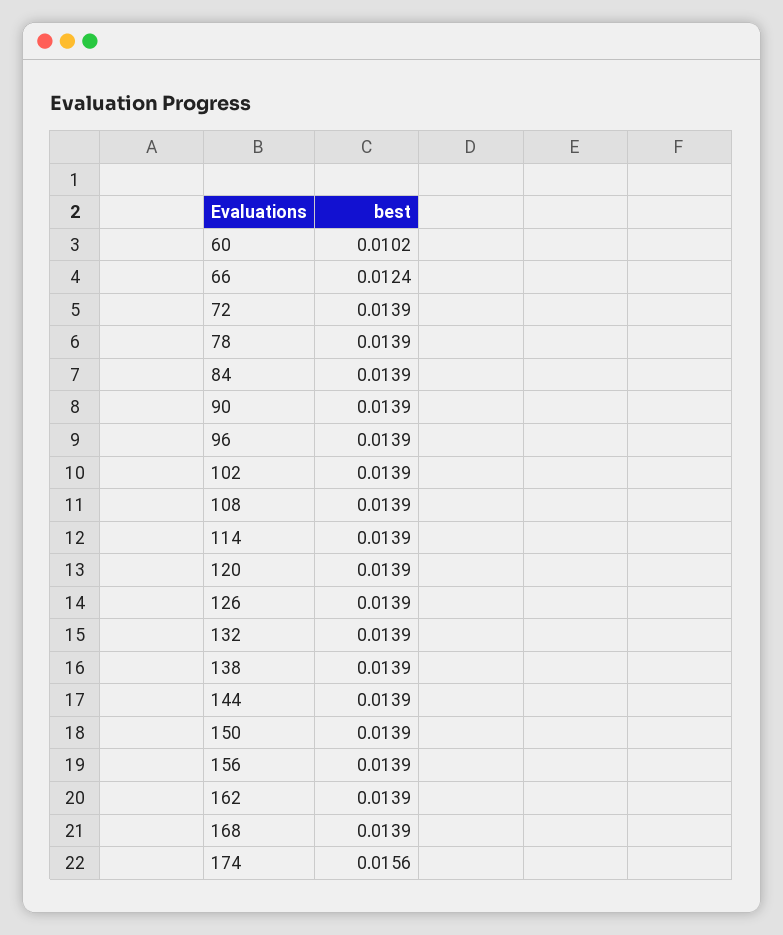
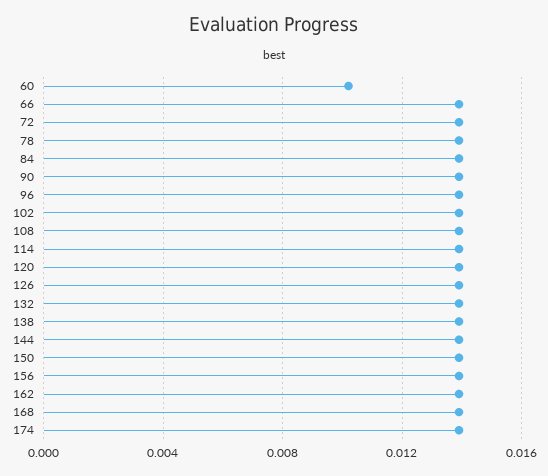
  {
    "60": 0.0102,
-   "66": 0.0124,
+   "66": 0.014,
    "72": 0.0139,
    "78": 0.0139,
    "84": 0.0139,
    "90": 0.0139,
    "96": 0.0139,
    "102": 0.0139,
    "108": 0.0139,
    "114": 0.0139,
    "120": 0.0139,
    "126": 0.0139,
    "132": 0.0139,
    "138": 0.0139,
    "144": 0.0139,
    "150": 0.0139,
    "156": 0.0139,
    "162": 0.0139,
    "168": 0.0139,
-   "174": 0.0156
+   "174": 0.014
  }

